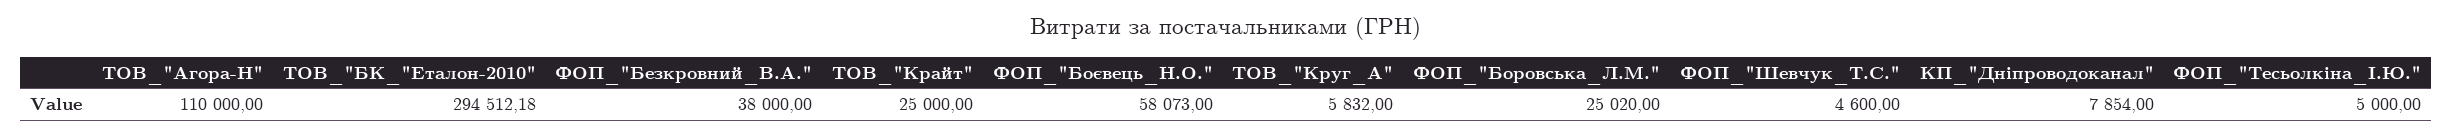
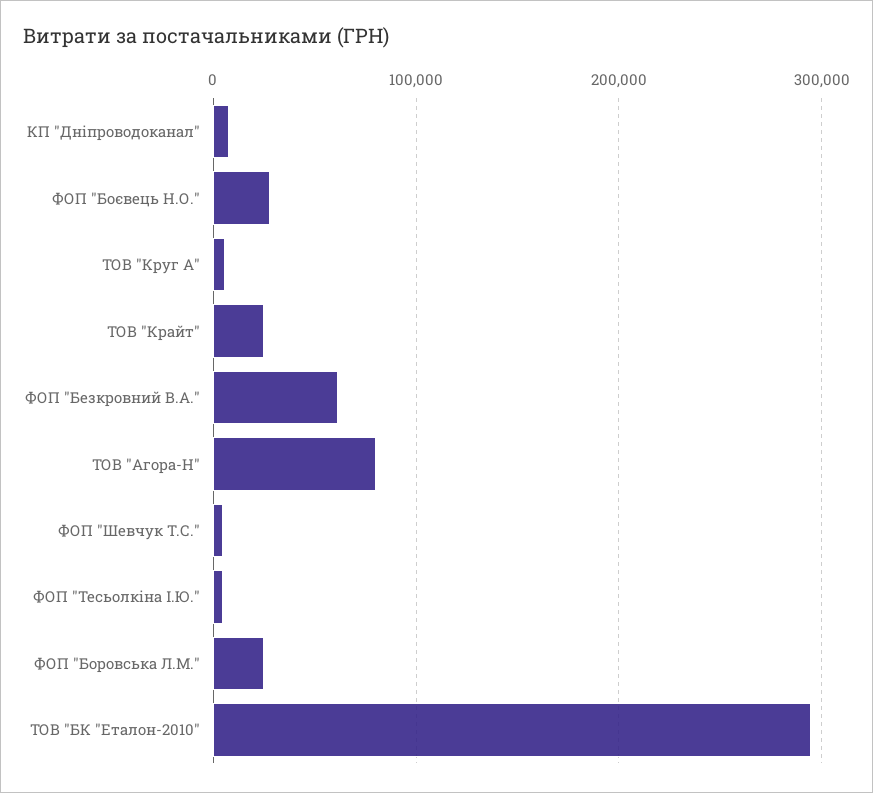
  {
-   "ТОВ_\"Агора-Н\"": 110000,
+   "ТОВ_\"Агора-Н\"": 80000,
    "ТОВ_\"БК_\"Еталон-2010\"": 294512.18,
-   "ФОП_\"Безкровний_В.А.\"": 38000,
+   "ФОП_\"Безкровний_В.А.\"": 60000,
    "ТОВ_\"Крайт\"": 25000,
-   "ФОП_\"Боєвець_Н.О.\"": 58073,
+   "ФОП_\"Боєвець_Н.О.\"": 30000,
    "ТОВ_\"Круг_А\"": 5832,
    "ФОП_\"Боровська_Л.М.\"": 25020,
    "ФОП_\"Шевчук_Т.С.\"": 4600,
    "КП_\"Дніпроводоканал\"": 7854,
    "ФОП_\"Тесьолкіна_І.Ю.\"": 5000
  }

